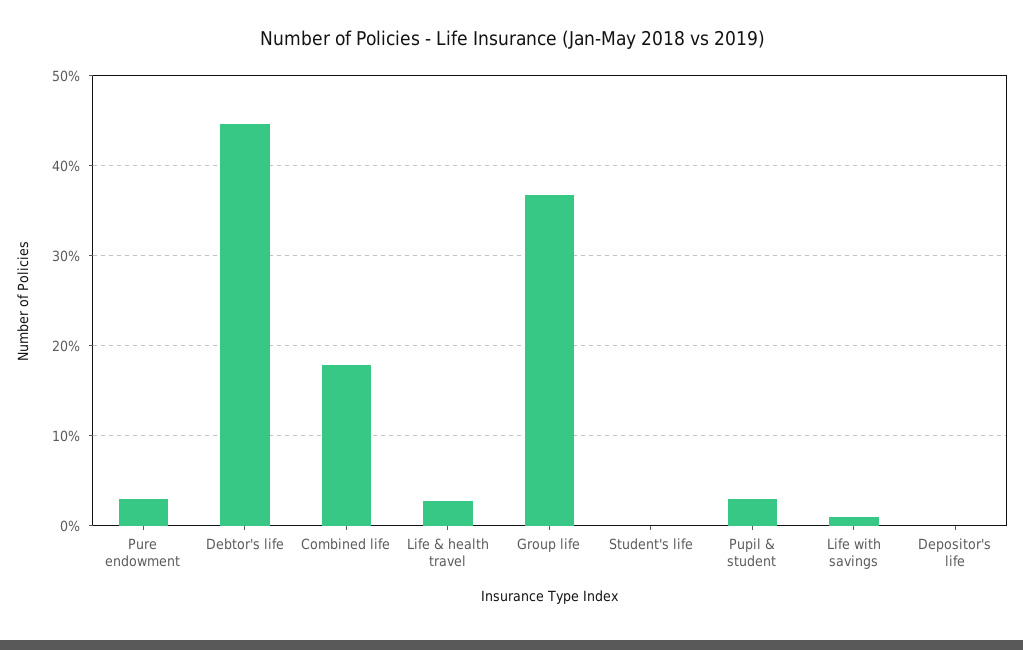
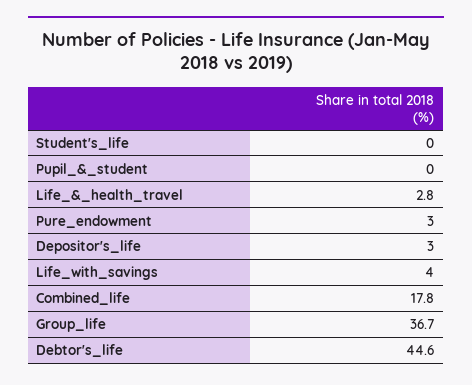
  {
    "Pure endowment": 3,
    "Debtor's life": 44.6,
    "Combined life": 17.8,
    "Life & health travel": 2.8,
    "Group life": 36.7,
    "Student's life": 0,
-   "Pupil & student": 3,
+   "Pupil & student": 0,
-   "Life with savings": 1,
+   "Life with savings": 4,
-   "Depositor's life": 0
+   "Depositor's life": 3
  }

